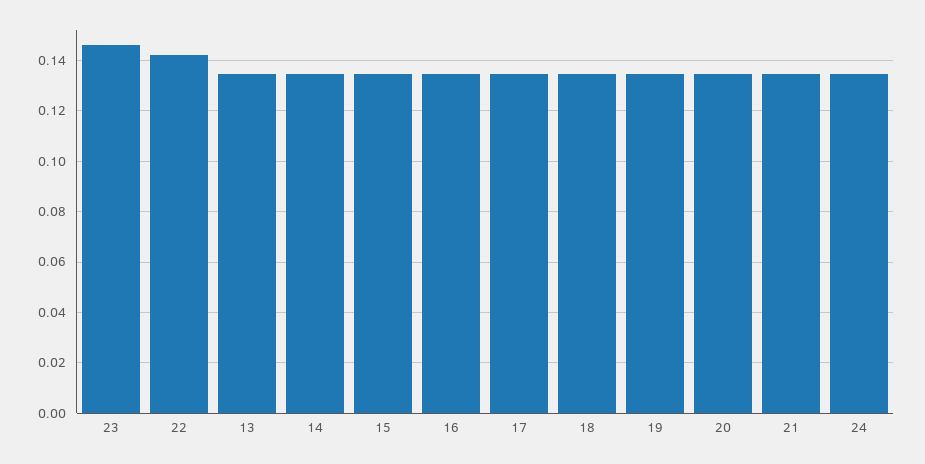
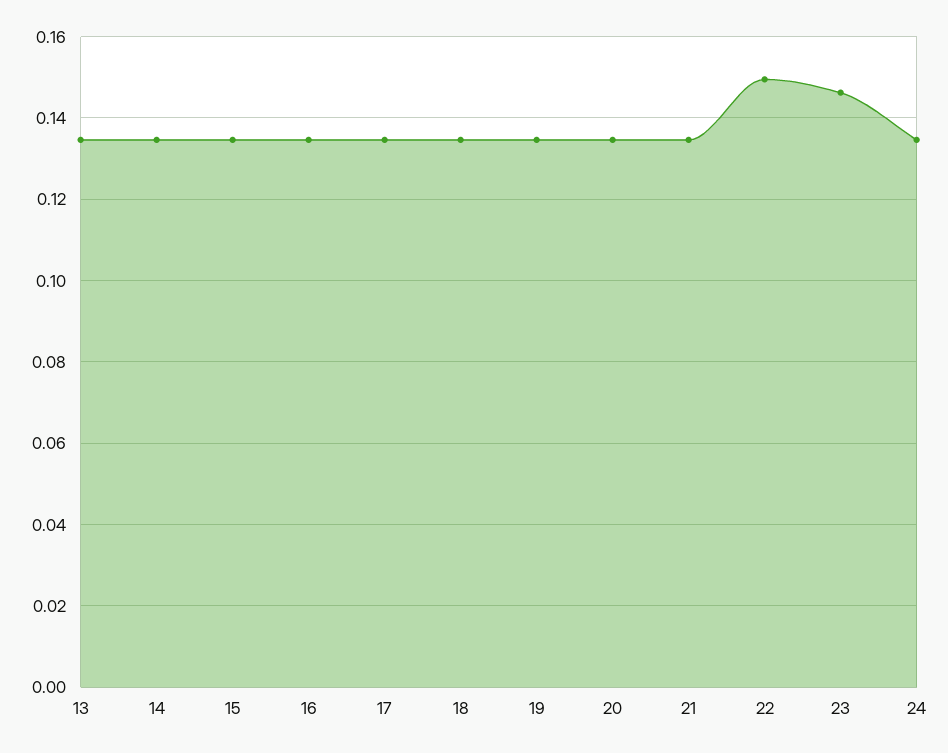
  {
    "23": 0.146,
-   "22": 0.1425,
+   "22": 0.15,
    "13": 0.134,
    "14": 0.134,
    "15": 0.134,
    "16": 0.134,
    "17": 0.134,
    "18": 0.134,
    "19": 0.134,
    "20": 0.134,
    "21": 0.134,
    "24": 0.134
  }

